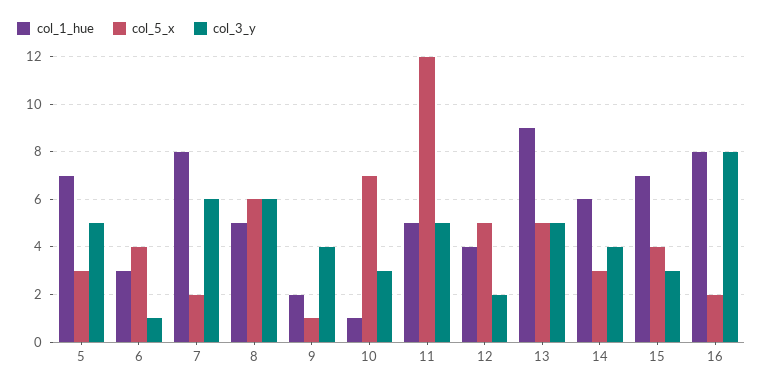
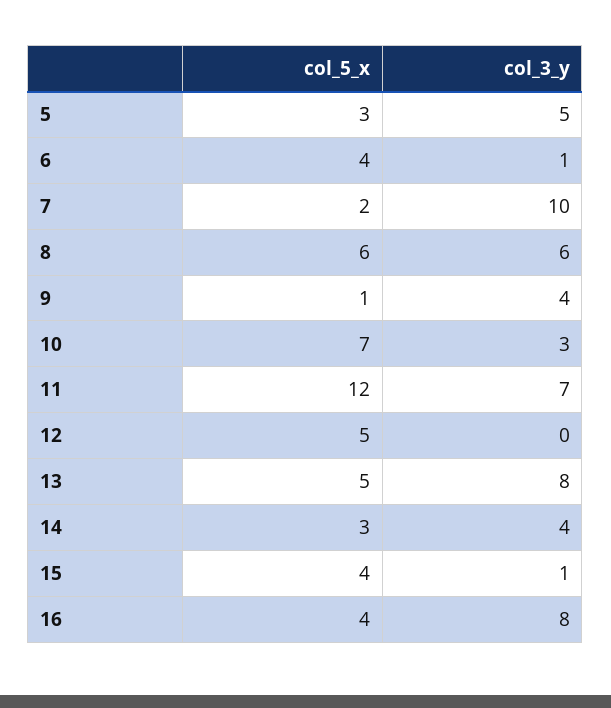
  {
-   "col_1_hue": {
-     "5": 7,
-     "6": 3,
-     "7": 8,
-     "8": 5,
-     "9": 2,
-     "10": 1,
-     "11": 5,
-     "12": 4,
-     "13": 9,
-     "14": 6,
-     "15": 7,
-     "16": 8
-   },
    "col_5_x": {
      "5": 3,
      "6": 4,
      "7": 2,
      "8": 6,
      "9": 1,
      "10": 7,
      "11": 12,
      "12": 5,
      "13": 5,
      "14": 3,
      "15": 4,
-     "16": 2
+     "16": 4
    },
    "col_3_y": {
      "5": 5,
      "6": 1,
-     "7": 6,
+     "7": 10,
      "8": 6,
      "9": 4,
      "10": 3,
-     "11": 5,
+     "11": 7,
-     "12": 2,
+     "12": 0,
-     "13": 5,
+     "13": 8,
      "14": 4,
-     "15": 3,
+     "15": 1,
      "16": 8
    }
  }

